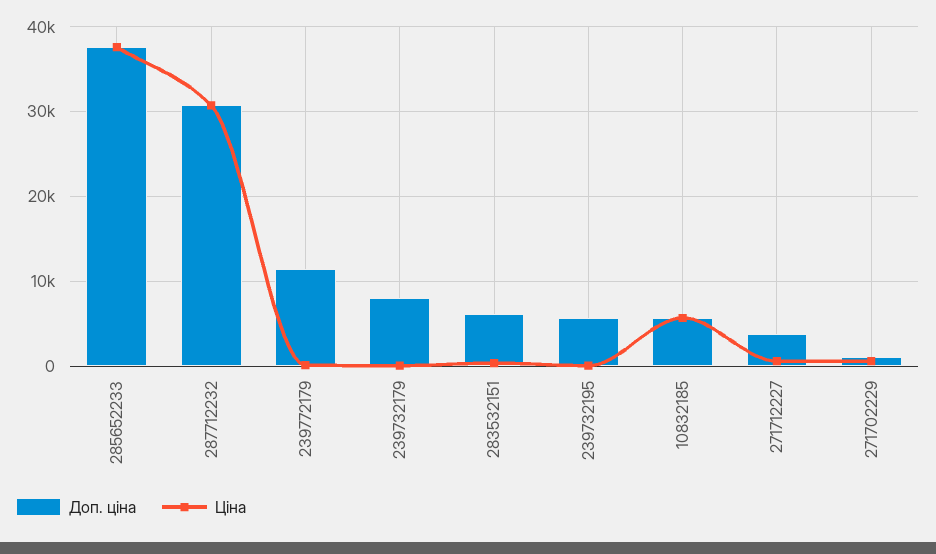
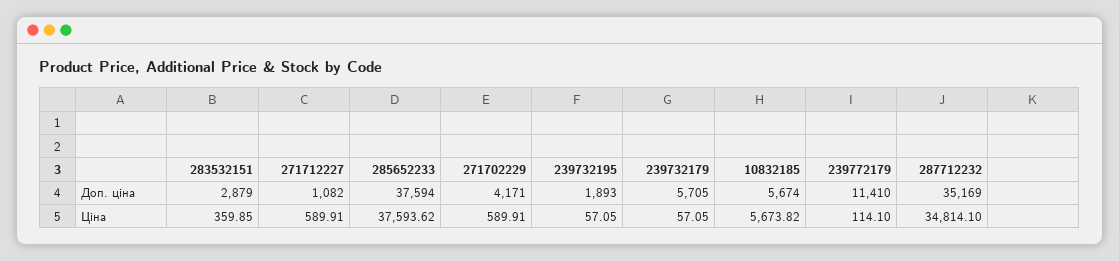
  {
    "Доп. ціна": {
      "285652233": 37594,
-     "287712232": 31000,
+     "287712232": 35169,
      "239772179": 11410,
-     "239732179": 8000,
+     "239732179": 5705,
-     "283532151": 6000,
+     "283532151": 2879,
-     "239732195": 6000,
+     "239732195": 1893,
      "10832185": 5674,
-     "271712227": 4000,
+     "271712227": 1082,
-     "271702229": 1000
+     "271702229": 4171
    },
    "Ціна": {
      "285652233": 37593.62,
-     "287712232": 31000,
+     "287712232": 34814.1,
      "239772179": 114.1,
      "239732179": 57.05,
      "283532151": 359.85,
      "239732195": 57.05,
      "10832185": 5673.82,
      "271712227": 589.91,
      "271702229": 589.91
    }
  }

